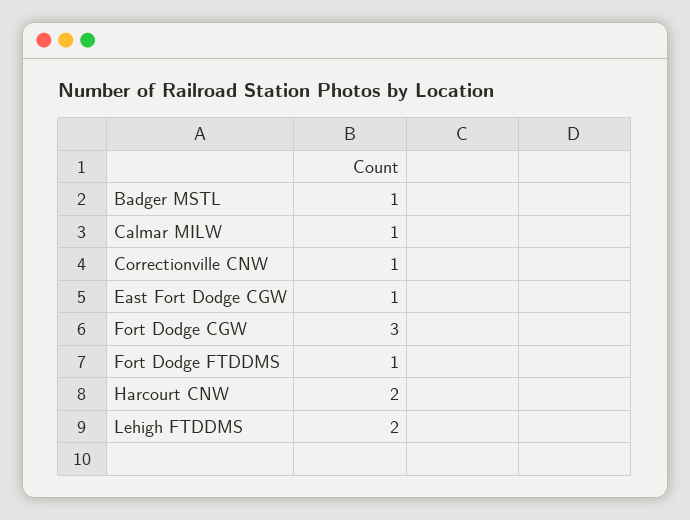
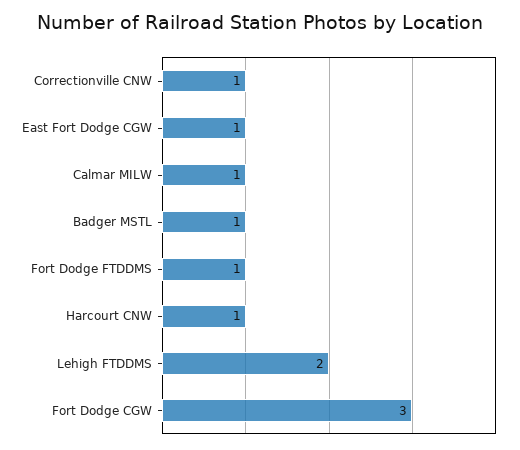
  {
    "Badger MSTL": 1,
    "Calmar MILW": 1,
    "Correctionville CNW": 1,
    "East Fort Dodge CGW": 1,
    "Fort Dodge CGW": 3,
    "Fort Dodge FTDDMS": 1,
-   "Harcourt CNW": 2,
+   "Harcourt CNW": 1,
    "Lehigh FTDDMS": 2
  }

